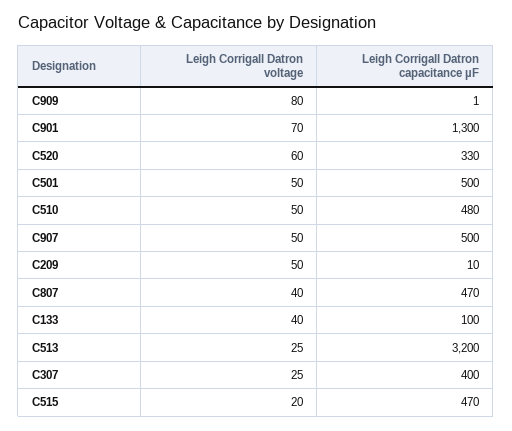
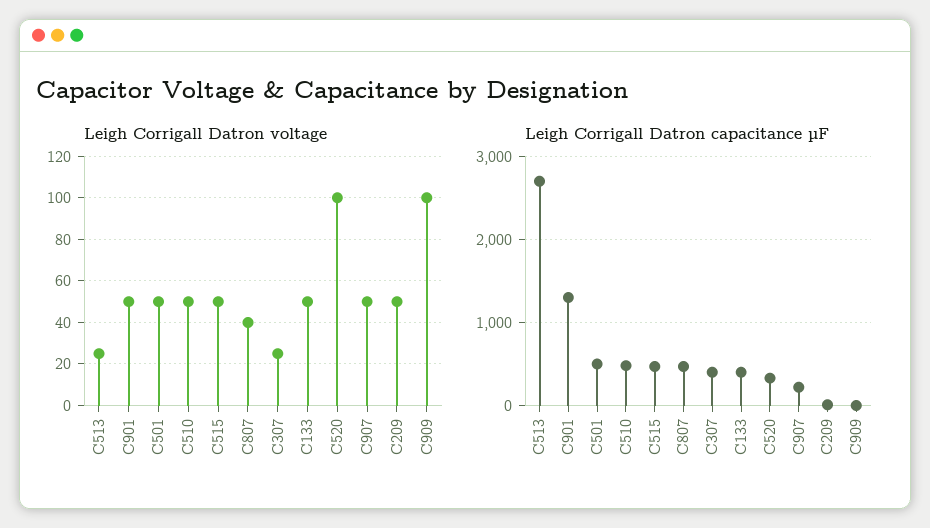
  {
    "Leigh Corrigall Datron voltage": {
-     "C909": 80,
+     "C909": 100,
-     "C901": 70,
+     "C901": 50,
-     "C520": 60,
+     "C520": 100,
      "C501": 50,
      "C510": 50,
      "C907": 50,
      "C209": 50,
      "C807": 40,
-     "C133": 40,
+     "C133": 50,
      "C513": 25,
      "C307": 25,
-     "C515": 20
+     "C515": 50
    },
    "Leigh Corrigall Datron capacitance µF": {
      "C909": 1,
      "C901": 1300,
      "C520": 330,
      "C501": 500,
      "C510": 480,
-     "C907": 500,
+     "C907": 200,
      "C209": 10,
      "C807": 470,
-     "C133": 100,
+     "C133": 400,
-     "C513": 3200,
+     "C513": 2700,
      "C307": 400,
      "C515": 470
    }
  }

